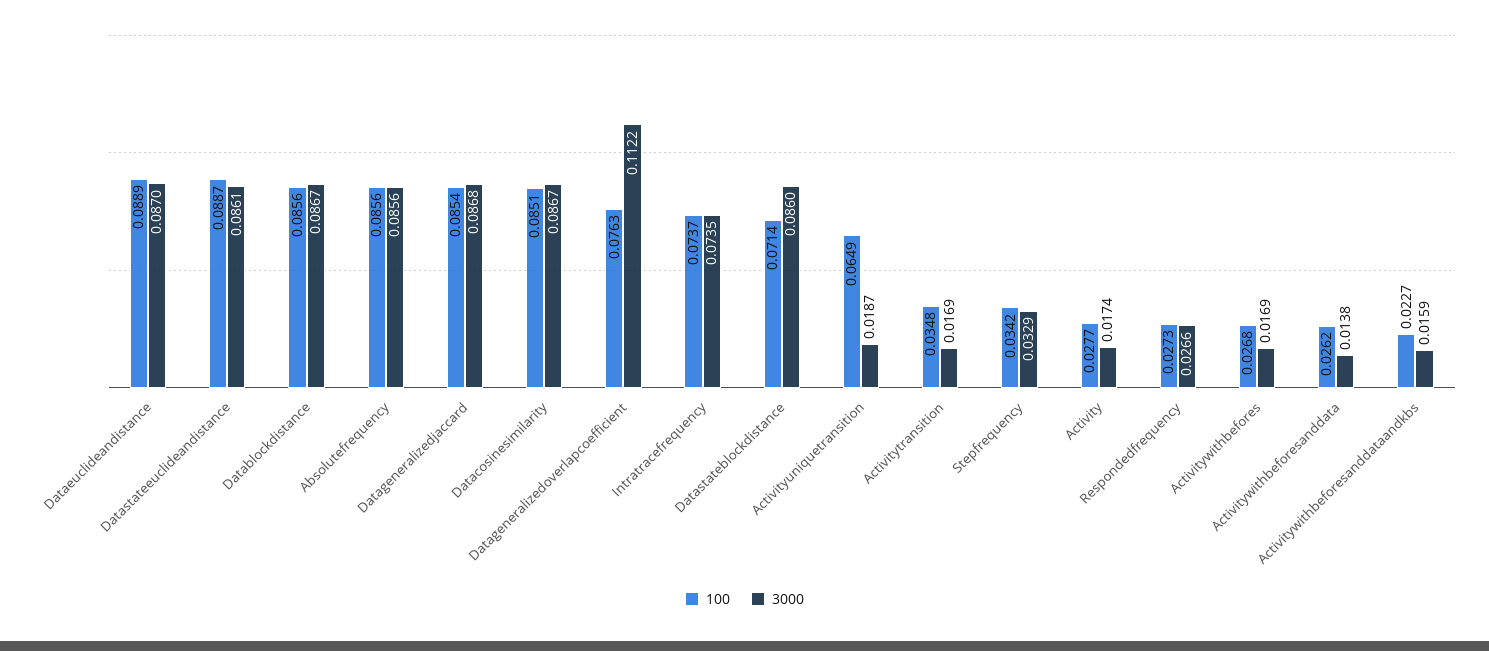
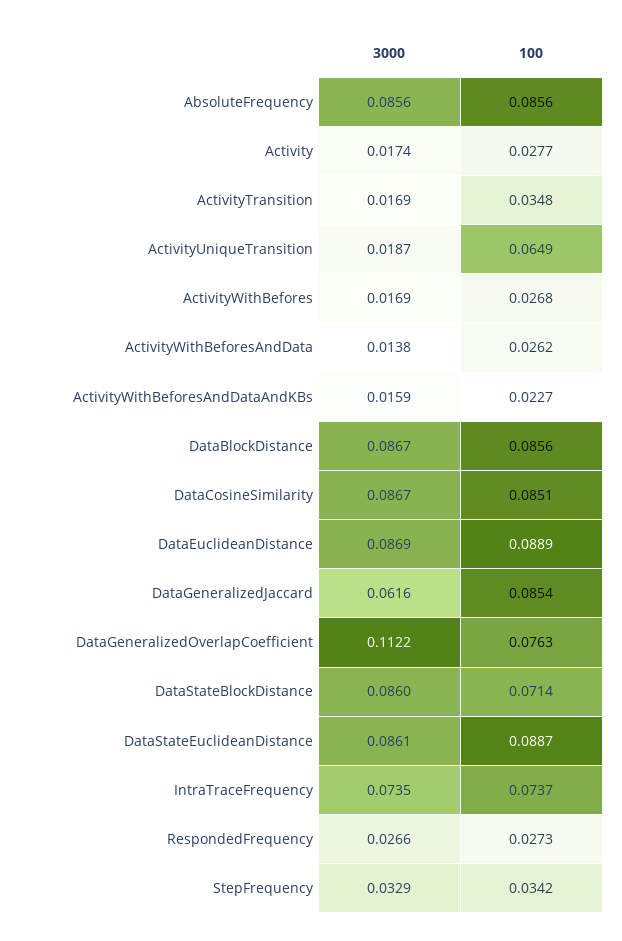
  {
    "100": {
      "Dataeuclideandistance": 0.0889,
      "Datastateeuclideandistance": 0.0887,
      "Datablockdistance": 0.0856,
      "Absolutefrequency": 0.0856,
      "Datageneralizedjaccard": 0.0854,
      "Datacosinesimilarity": 0.0851,
      "Datageneralizedoverlapcoefficient": 0.0763,
      "Intratracefrequency": 0.0737,
      "Datastateblockdistance": 0.0714,
      "Activityuniquetransition": 0.0649,
      "Activitytransition": 0.0348,
      "Stepfrequency": 0.0342,
      "Activity": 0.0277,
      "Respondedfrequency": 0.0273,
      "Activitywithbefores": 0.0268,
      "Activitywithbeforesanddata": 0.0262,
      "Activitywithbeforesanddataandkbs": 0.0227
    },
    "3000": {
-     "Dataeuclideandistance": 0.087,
+     "Dataeuclideandistance": 0.0869,
      "Datastateeuclideandistance": 0.0861,
      "Datablockdistance": 0.0867,
      "Absolutefrequency": 0.0856,
-     "Datageneralizedjaccard": 0.0868,
+     "Datageneralizedjaccard": 0.0616,
      "Datacosinesimilarity": 0.0867,
      "Datageneralizedoverlapcoefficient": 0.1122,
      "Intratracefrequency": 0.0735,
      "Datastateblockdistance": 0.086,
      "Activityuniquetransition": 0.0187,
      "Activitytransition": 0.0169,
      "Stepfrequency": 0.0329,
      "Activity": 0.0174,
      "Respondedfrequency": 0.0266,
      "Activitywithbefores": 0.0169,
      "Activitywithbeforesanddata": 0.0138,
      "Activitywithbeforesanddataandkbs": 0.0159
    }
  }

